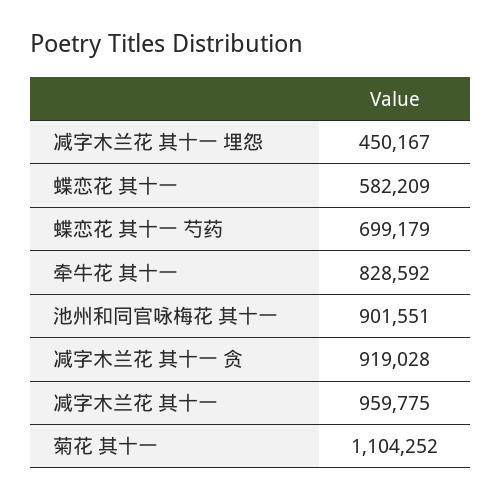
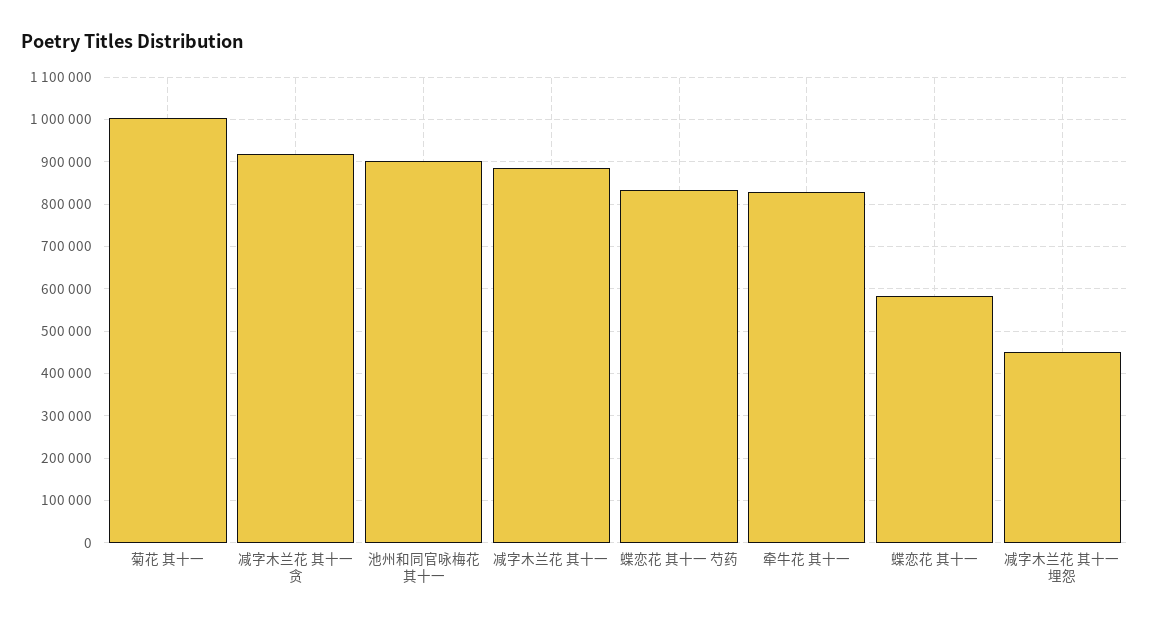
  {
    "减字木兰花 其十一 埋怨": 450167,
    "蝶恋花 其十一": 582209,
-   "蝶恋花 其十一 芍药": 699179,
+   "蝶恋花 其十一 芍药": 840000,
    "牵牛花 其十一": 828592,
    "池州和同官咏梅花 其十一": 901551,
    "减字木兰花 其十一 贪": 919028,
-   "减字木兰花 其十一": 959775,
+   "减字木兰花 其十一": 880000,
-   "菊花 其十一": 1104252
+   "菊花 其十一": 1000000
  }

